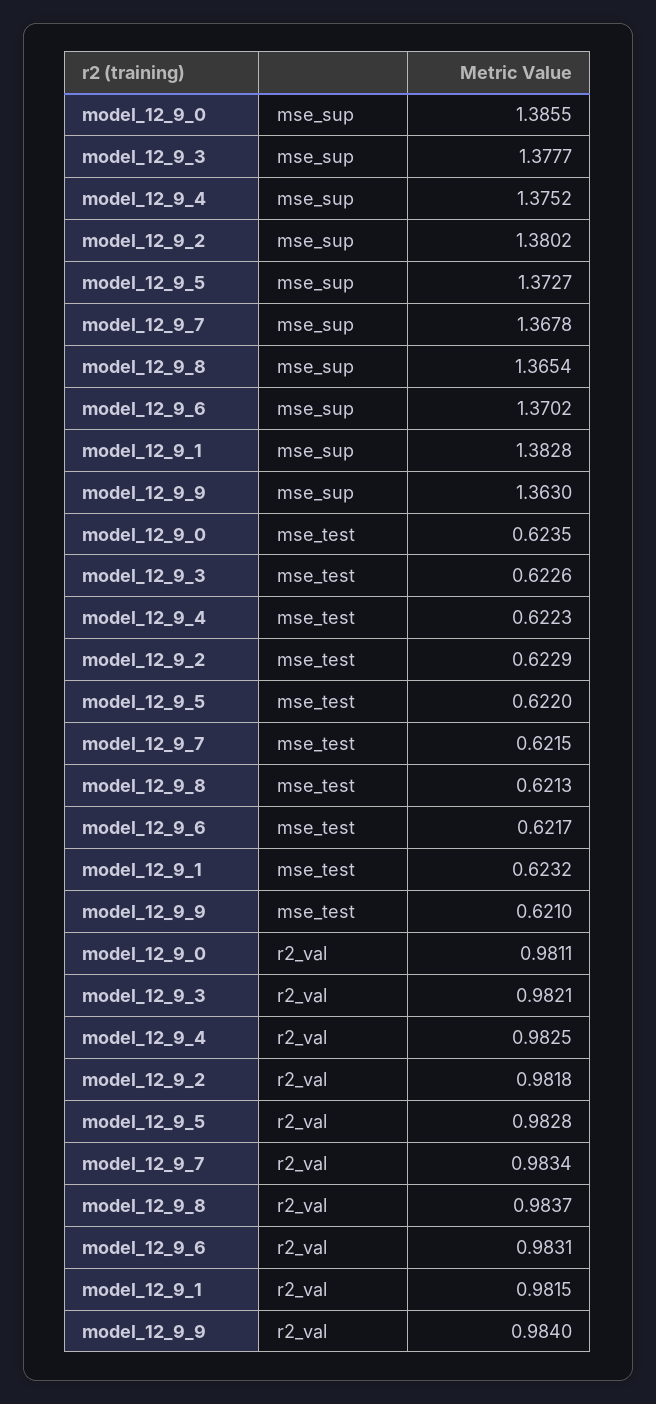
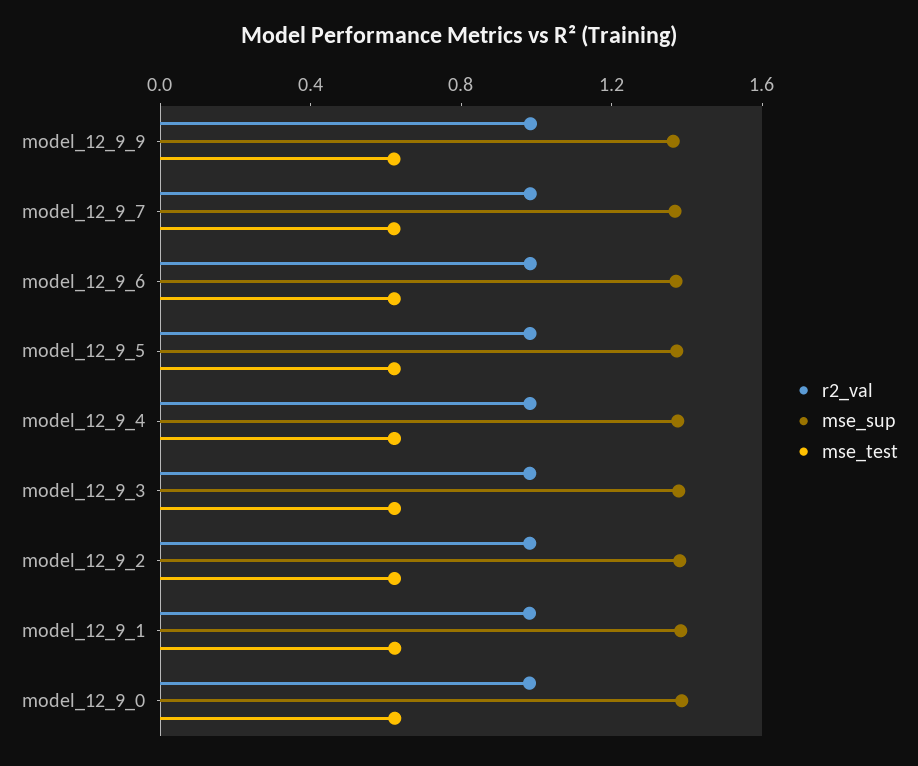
  {
    "mse_sup": {
      "model_12_9_0": 1.3855,
      "model_12_9_3": 1.3777,
      "model_12_9_4": 1.3752,
      "model_12_9_2": 1.3802,
      "model_12_9_5": 1.3727,
      "model_12_9_7": 1.3678,
-     "model_12_9_8": 1.3654,
      "model_12_9_6": 1.3702,
      "model_12_9_1": 1.3828,
      "model_12_9_9": 1.363
    },
    "mse_test": {
      "model_12_9_0": 0.6235,
      "model_12_9_3": 0.6226,
      "model_12_9_4": 0.6223,
      "model_12_9_2": 0.6229,
      "model_12_9_5": 0.622,
      "model_12_9_7": 0.6215,
-     "model_12_9_8": 0.6213,
      "model_12_9_6": 0.6217,
      "model_12_9_1": 0.6232,
      "model_12_9_9": 0.621
    },
    "r2_val": {
      "model_12_9_0": 0.9811,
      "model_12_9_3": 0.9821,
      "model_12_9_4": 0.9825,
      "model_12_9_2": 0.9818,
      "model_12_9_5": 0.9828,
      "model_12_9_7": 0.9834,
-     "model_12_9_8": 0.9837,
      "model_12_9_6": 0.9831,
      "model_12_9_1": 0.9815,
      "model_12_9_9": 0.984
    }
  }

